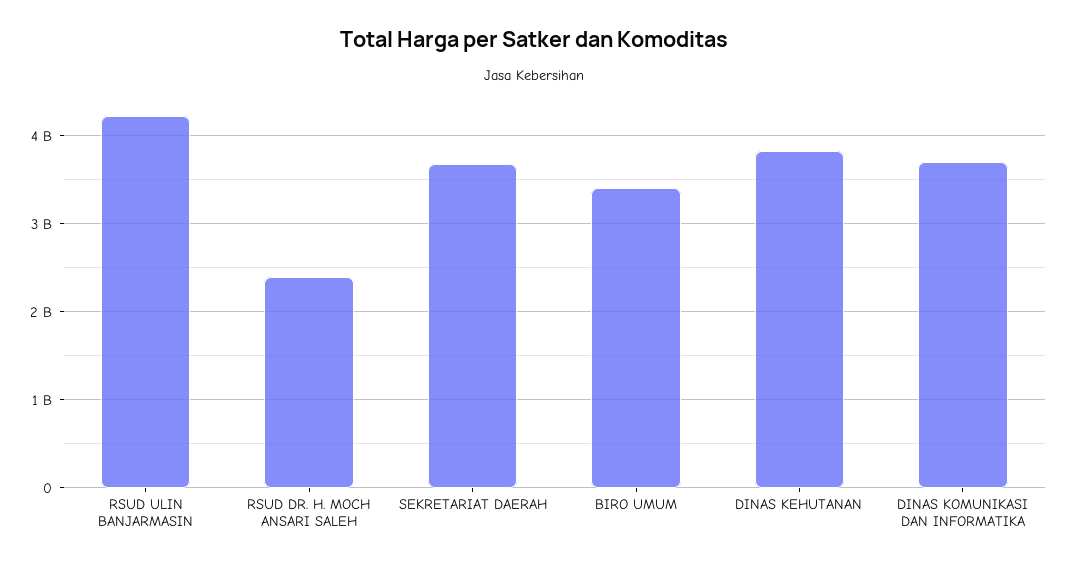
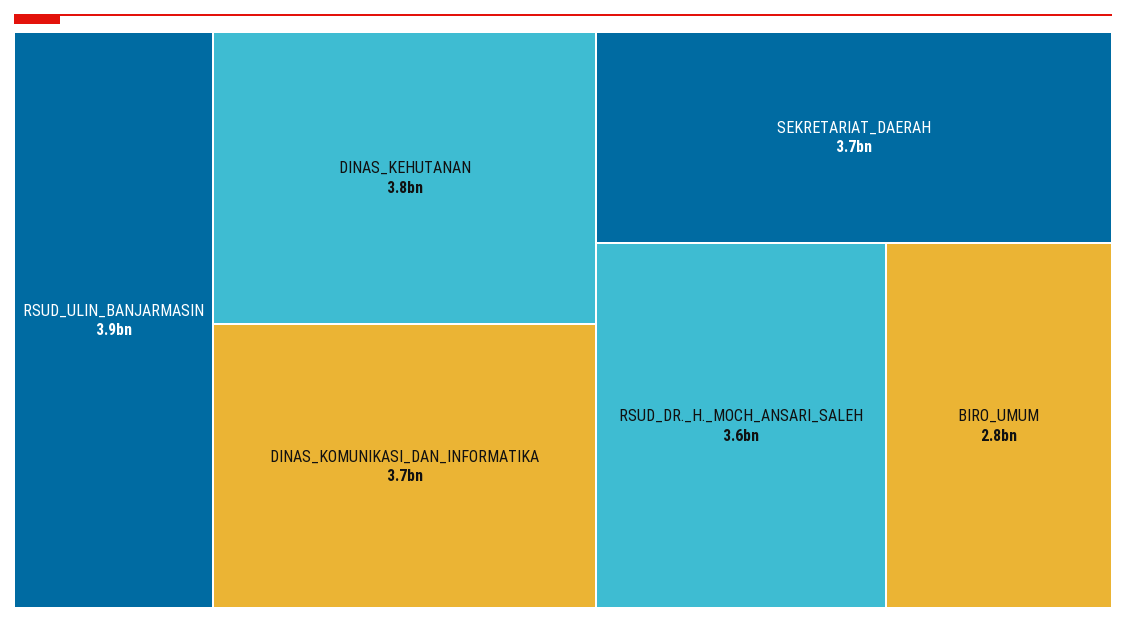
  {
-   "RSUD ULIN BANJARMASIN": 4200000000,
+   "RSUD ULIN BANJARMASIN": 3900000000,
-   "RSUD DR. H. MOCH ANSARI SALEH": 2400000000,
+   "RSUD DR. H. MOCH ANSARI SALEH": 3600000000,
    "SEKRETARIAT DAERAH": 3700000000,
-   "BIRO UMUM": 3400000000,
+   "BIRO UMUM": 2800000000,
    "DINAS KEHUTANAN": 3800000000,
    "DINAS KOMUNIKASI DAN INFORMATIKA": 3700000000
  }

